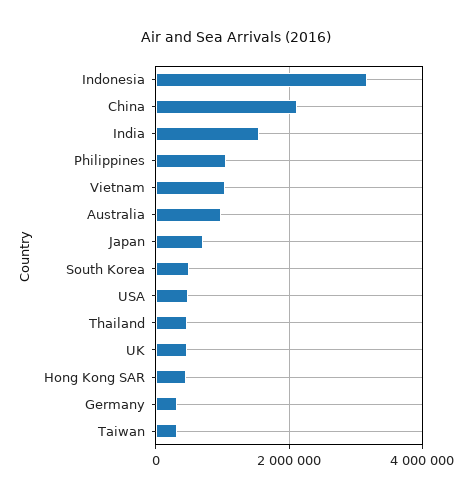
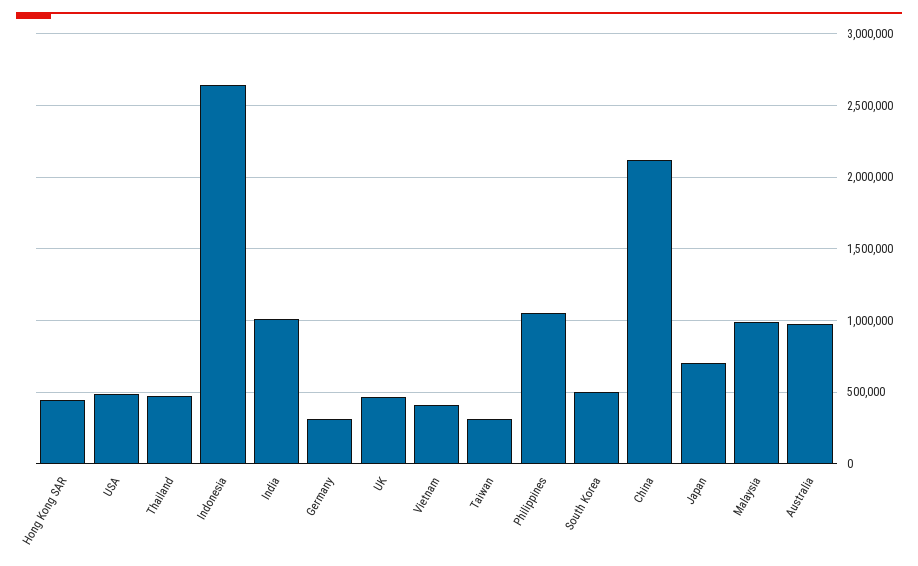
  {
-   "Indonesia": 3200000,
+   "Indonesia": 2650000,
    "China": 2100000,
-   "India": 1600000,
+   "India": 1000000,
    "Philippines": 1050000,
-   "Vietnam": 1000000,
+   "Vietnam": 400000,
    "Australia": 950000,
    "Japan": 700000,
    "South Korea": 500000,
    "USA": 500000,
    "Thailand": 450000,
    "UK": 450000,
    "Hong Kong SAR": 450000,
    "Germany": 300000,
-   "Taiwan": 300000
+   "Taiwan": 300000,
+   "Malaysia": 1000000
  }

